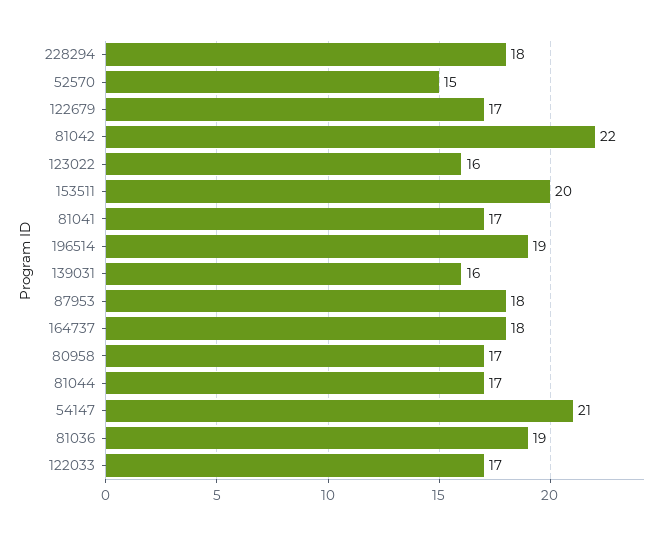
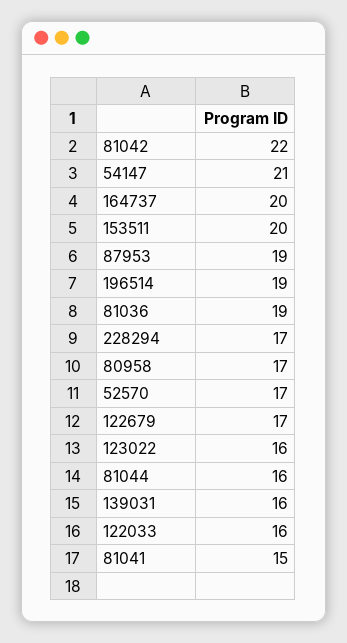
  {
-   "228294": 18,
+   "228294": 17,
-   "52570": 15,
+   "52570": 17,
    "122679": 17,
    "81042": 22,
    "123022": 16,
    "153511": 20,
-   "81041": 17,
+   "81041": 15,
    "196514": 19,
    "139031": 16,
-   "87953": 18,
+   "87953": 19,
-   "164737": 18,
+   "164737": 20,
    "80958": 17,
-   "81044": 17,
+   "81044": 16,
    "54147": 21,
    "81036": 19,
-   "122033": 17
+   "122033": 16
  }

